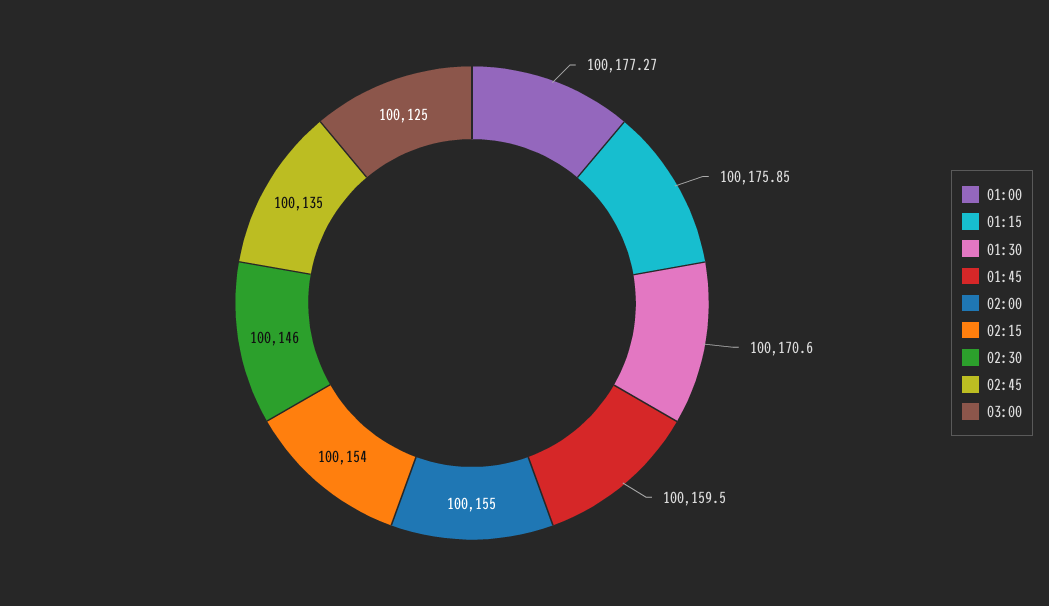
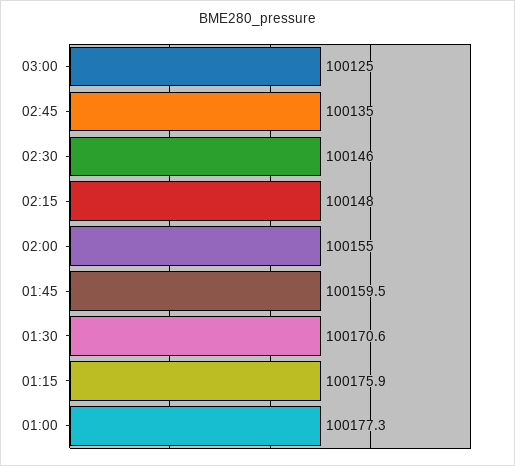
  {
    "01:00": 100177.27,
    "01:15": 100175.85,
    "01:30": 100170.6,
    "01:45": 100159.5,
    "02:00": 100155,
-   "02:15": 100154,
+   "02:15": 100148,
    "02:30": 100146,
    "02:45": 100135,
    "03:00": 100125
  }

